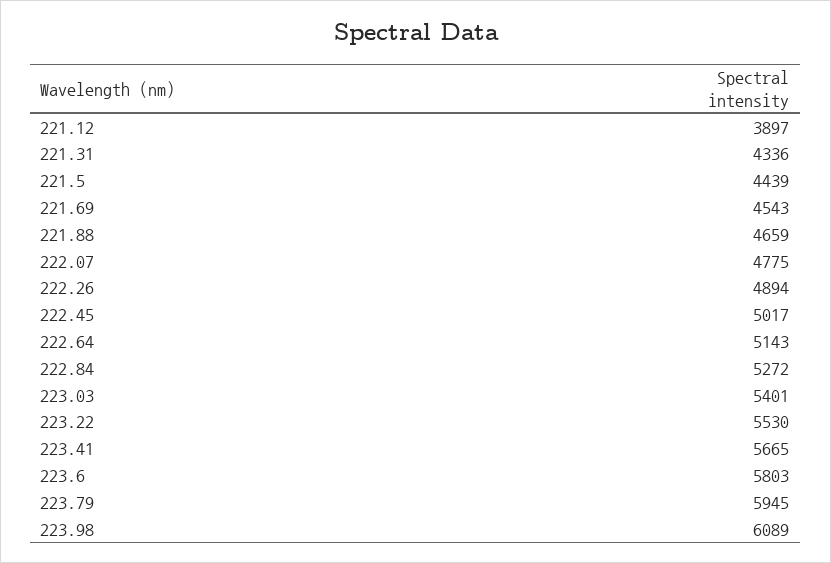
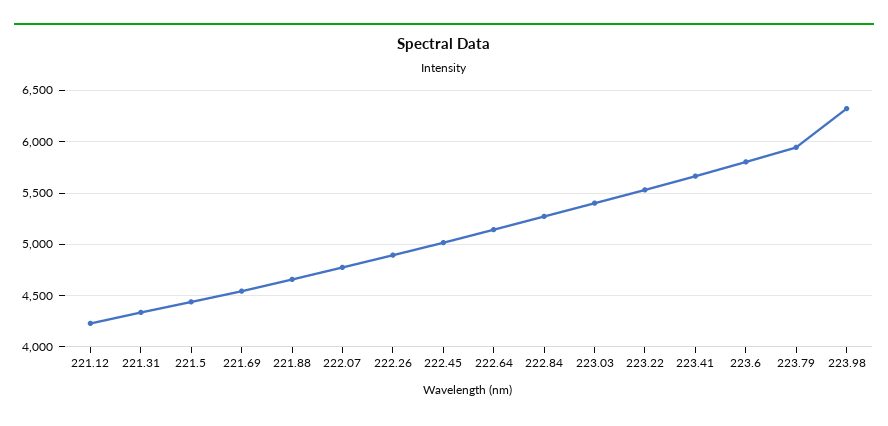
  {
-   "221.12": 3897,
+   "221.12": 4200,
    "221.31": 4336,
    "221.5": 4439,
    "221.69": 4543,
    "221.88": 4659,
    "222.07": 4775,
    "222.26": 4894,
    "222.45": 5017,
    "222.64": 5143,
    "222.84": 5272,
    "223.03": 5401,
    "223.22": 5530,
    "223.41": 5665,
    "223.6": 5803,
    "223.79": 5945,
-   "223.98": 6089
+   "223.98": 6300
  }

